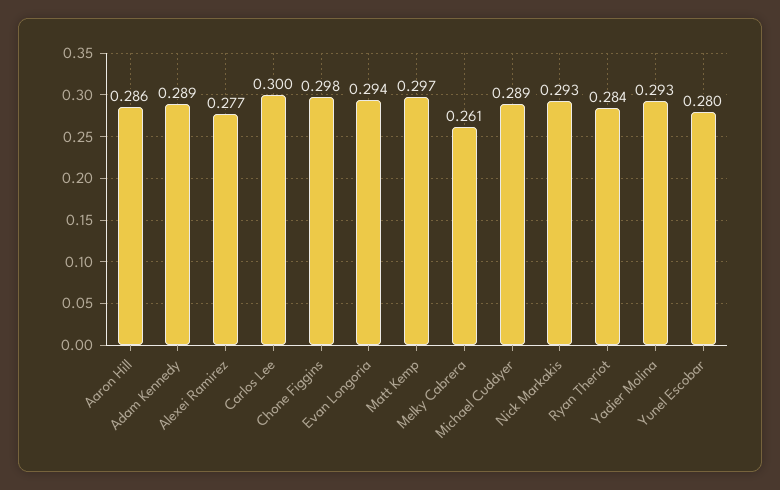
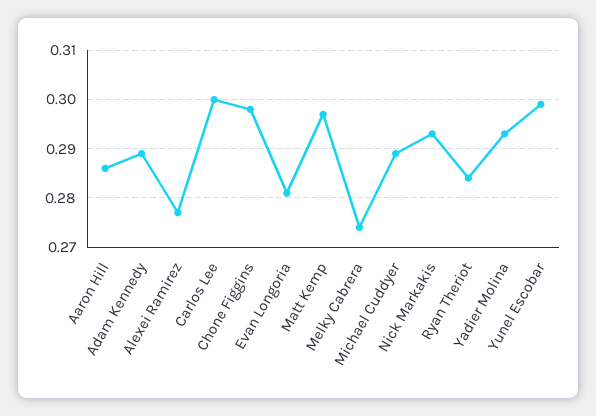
  {
    "Aaron Hill": 0.286,
    "Adam Kennedy": 0.289,
    "Alexei Ramirez": 0.277,
    "Carlos Lee": 0.3,
    "Chone Figgins": 0.298,
-   "Evan Longoria": 0.294,
+   "Evan Longoria": 0.28,
    "Matt Kemp": 0.297,
-   "Melky Cabrera": 0.261,
+   "Melky Cabrera": 0.275,
    "Michael Cuddyer": 0.289,
    "Nick Markakis": 0.293,
    "Ryan Theriot": 0.284,
    "Yadier Molina": 0.293,
-   "Yunel Escobar": 0.28
+   "Yunel Escobar": 0.3
  }

